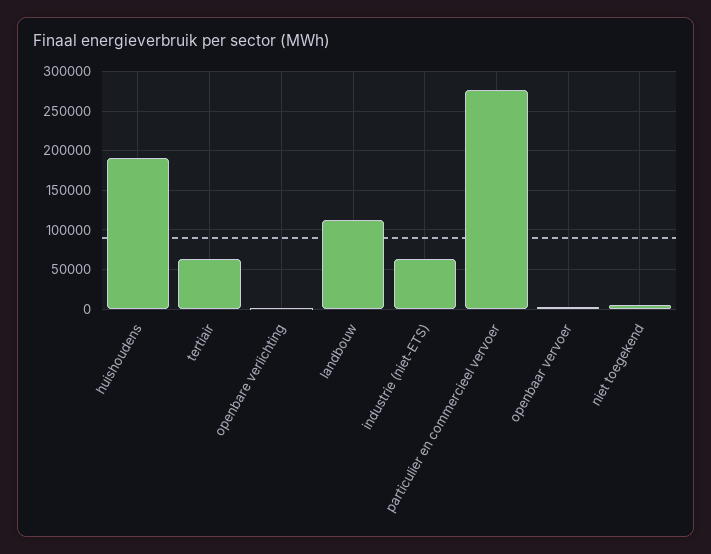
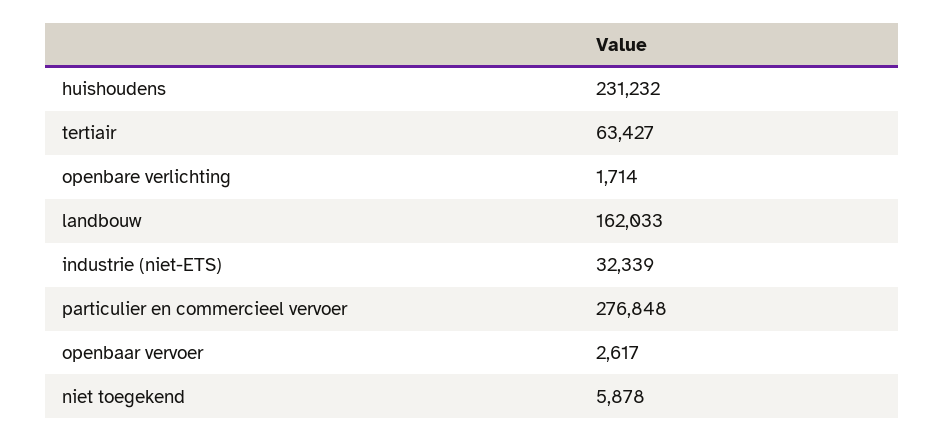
  {
-   "huishoudens": 190000,
+   "huishoudens": 231232,
    "tertiair": 63427,
    "openbare verlichting": 1714,
-   "landbouw": 110000,
+   "landbouw": 162033,
-   "industrie (niet-ETS)": 60000,
+   "industrie (niet-ETS)": 32339,
    "particulier en commercieel vervoer": 276848,
    "openbaar vervoer": 2617,
    "niet toegekend": 5878
  }

